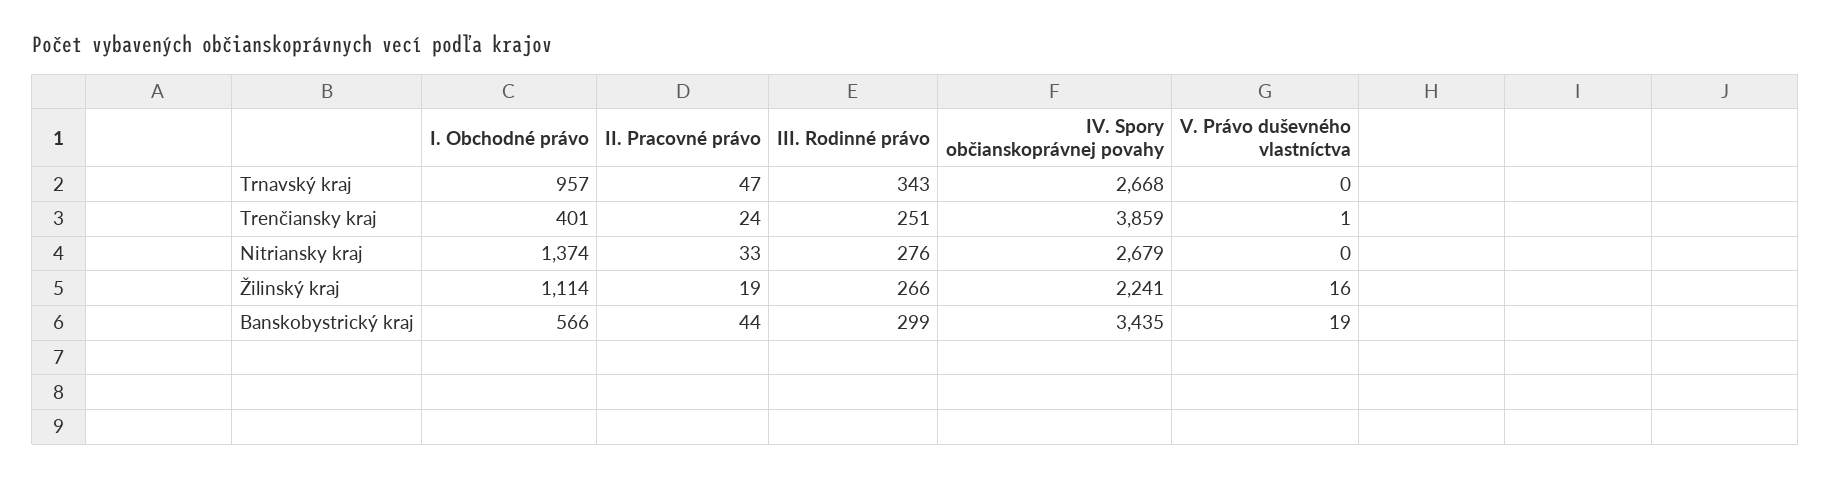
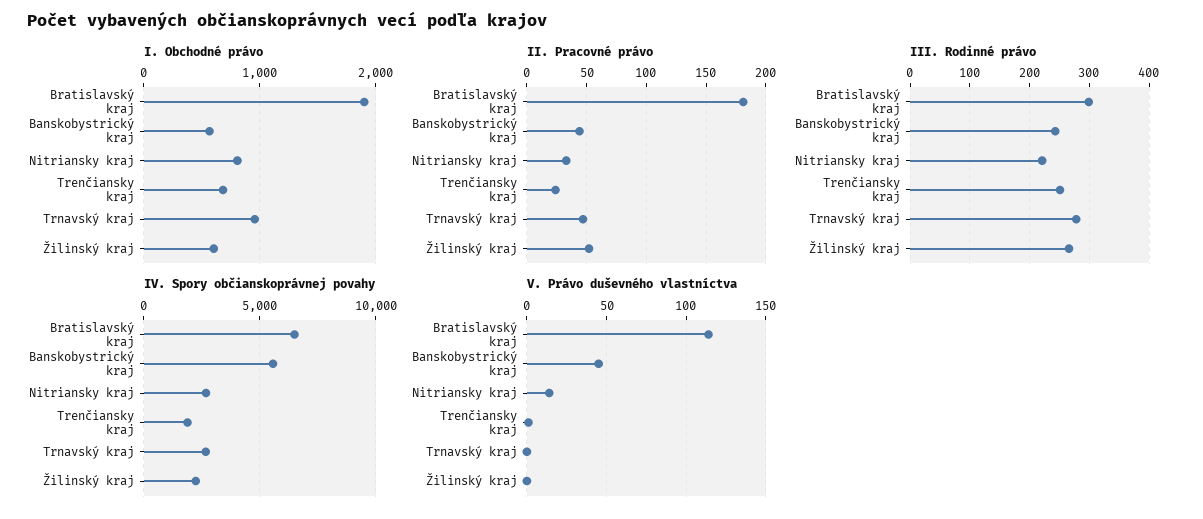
  {
    "I. Obchodné právo": {
      "Trnavský kraj": 957,
-     "Trenčiansky kraj": 401,
+     "Trenčiansky kraj": 700,
-     "Nitriansky kraj": 1374,
+     "Nitriansky kraj": 800,
-     "Žilinský kraj": 1114,
+     "Žilinský kraj": 600,
-     "Banskobystrický kraj": 566
+     "Banskobystrický kraj": 566,
+     "Bratislavský kraj": 1900
    },
    "II. Pracovné právo": {
      "Trnavský kraj": 47,
      "Trenčiansky kraj": 24,
      "Nitriansky kraj": 33,
-     "Žilinský kraj": 19,
+     "Žilinský kraj": 50,
-     "Banskobystrický kraj": 44
+     "Banskobystrický kraj": 44,
+     "Bratislavský kraj": 180
    },
    "III. Rodinné právo": {
-     "Trnavský kraj": 343,
+     "Trnavský kraj": 280,
      "Trenčiansky kraj": 251,
-     "Nitriansky kraj": 276,
+     "Nitriansky kraj": 220,
      "Žilinský kraj": 266,
-     "Banskobystrický kraj": 299
+     "Banskobystrický kraj": 240,
+     "Bratislavský kraj": 300
    },
    "IV. Spory občianskoprávnej povahy": {
      "Trnavský kraj": 2668,
-     "Trenčiansky kraj": 3859,
+     "Trenčiansky kraj": 2000,
      "Nitriansky kraj": 2679,
      "Žilinský kraj": 2241,
-     "Banskobystrický kraj": 3435
+     "Banskobystrický kraj": 5500,
+     "Bratislavský kraj": 6500
    },
    "V. Právo duševného vlastníctva": {
      "Trnavský kraj": 0,
      "Trenčiansky kraj": 1,
-     "Nitriansky kraj": 0,
+     "Nitriansky kraj": 15,
-     "Žilinský kraj": 16,
+     "Žilinský kraj": 0,
-     "Banskobystrický kraj": 19
+     "Banskobystrický kraj": 45,
+     "Bratislavský kraj": 115
    }
  }

